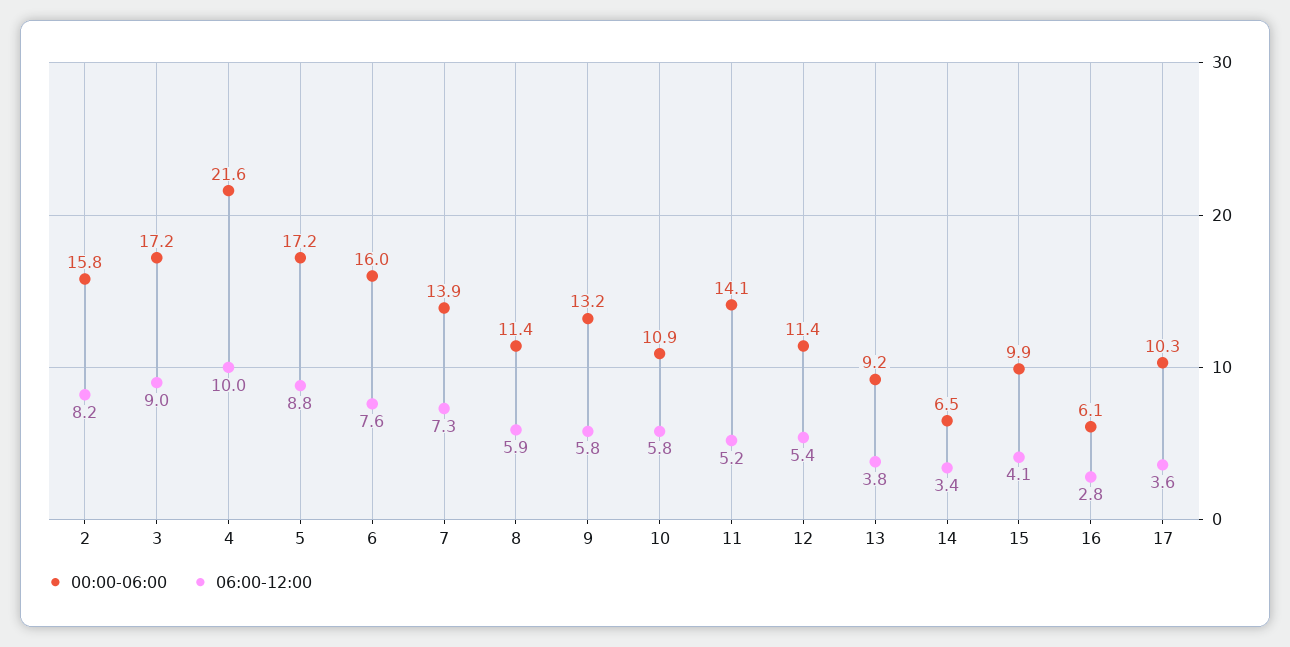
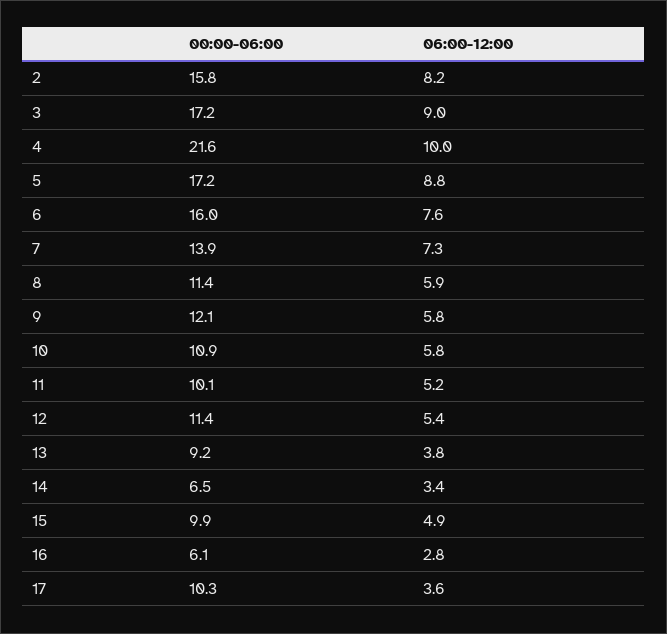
  {
    "00:00-06:00": {
      "2": 15.8,
      "3": 17.2,
      "4": 21.6,
      "5": 17.2,
      "6": 16,
      "7": 13.9,
      "8": 11.4,
-     "9": 13.2,
+     "9": 12.1,
      "10": 10.9,
-     "11": 14.1,
+     "11": 10.1,
      "12": 11.4,
      "13": 9.2,
      "14": 6.5,
      "15": 9.9,
      "16": 6.1,
      "17": 10.3
    },
    "06:00-12:00": {
      "2": 8.2,
      "3": 9,
      "4": 10,
      "5": 8.8,
      "6": 7.6,
      "7": 7.3,
      "8": 5.9,
      "9": 5.8,
      "10": 5.8,
      "11": 5.2,
      "12": 5.4,
      "13": 3.8,
      "14": 3.4,
-     "15": 4.1,
+     "15": 4.9,
      "16": 2.8,
      "17": 3.6
    }
  }

